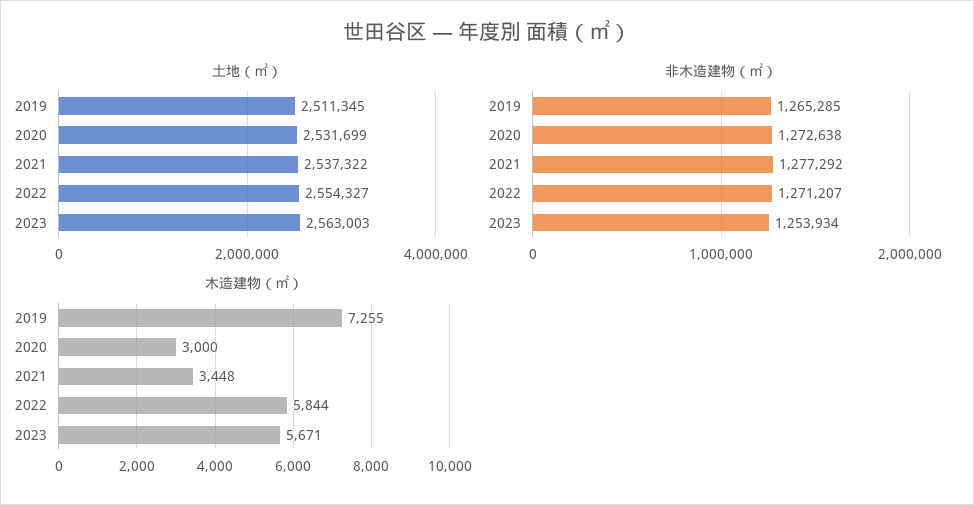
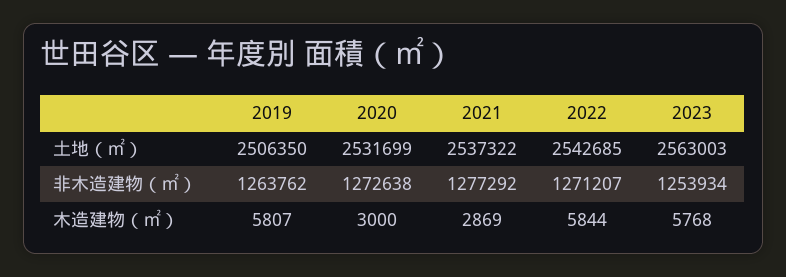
  {
    "土地（㎡）": {
-     "2019": 2511345,
+     "2019": 2506350,
      "2020": 2531699,
      "2021": 2537322,
-     "2022": 2554327,
+     "2022": 2542685,
      "2023": 2563003
    },
    "非木造建物（㎡）": {
-     "2019": 1265285,
+     "2019": 1263762,
      "2020": 1272638,
      "2021": 1277292,
      "2022": 1271207,
      "2023": 1253934
    },
    "木造建物（㎡）": {
-     "2019": 7255,
+     "2019": 5807,
      "2020": 3000,
-     "2021": 3448,
+     "2021": 2869,
      "2022": 5844,
-     "2023": 5671
+     "2023": 5768
    }
  }

